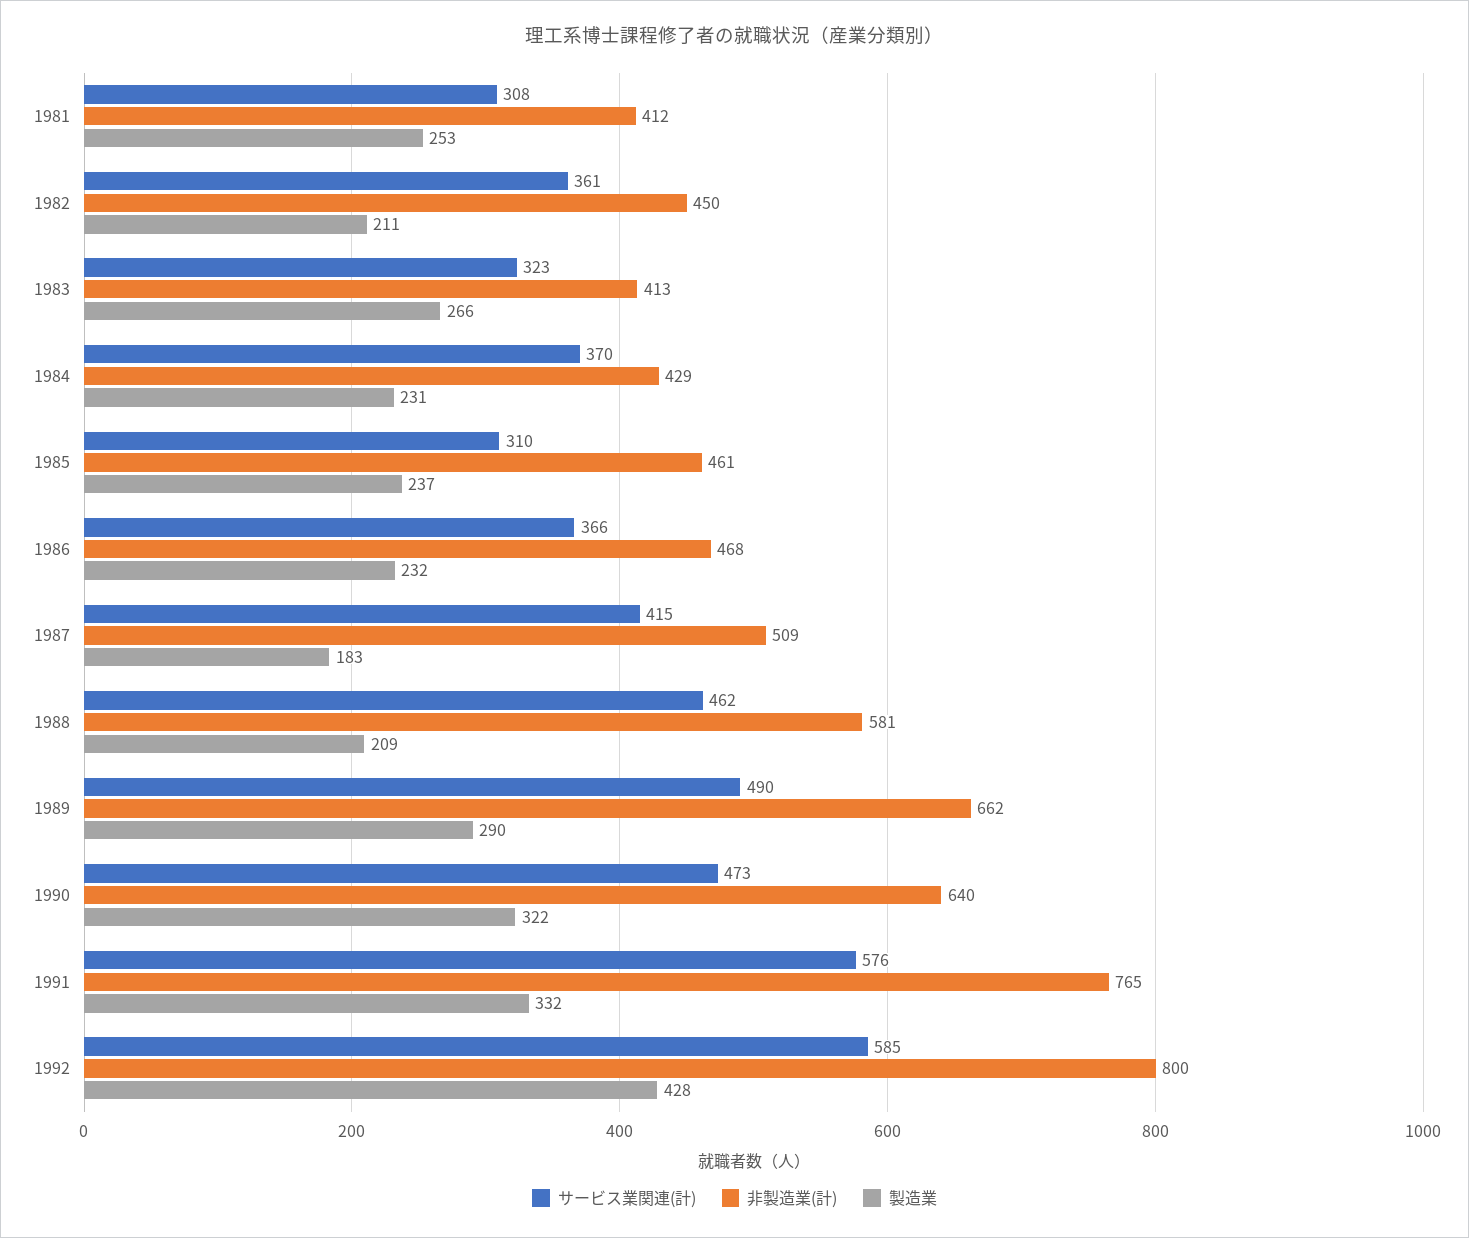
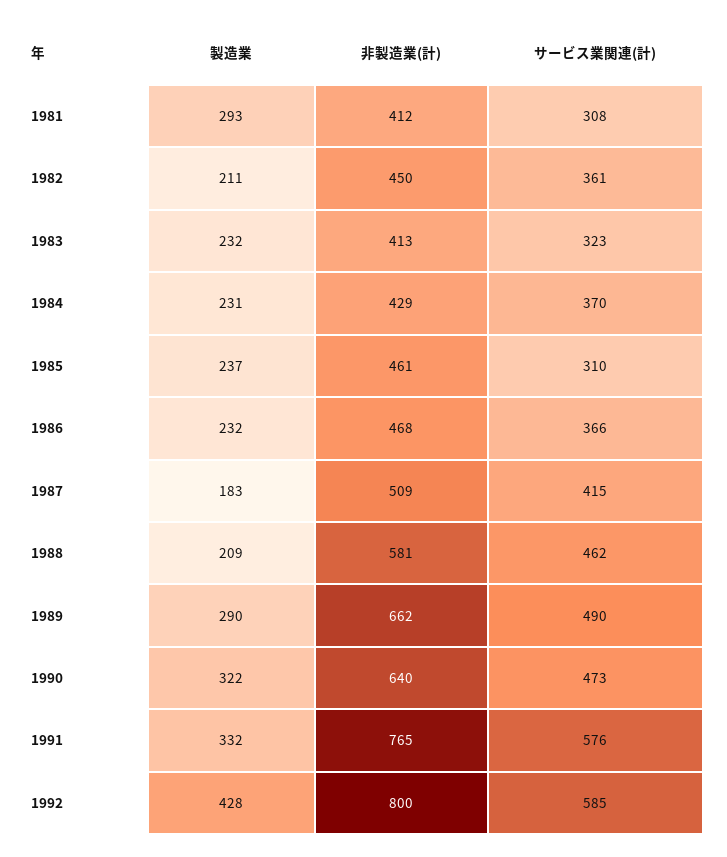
  {
    "サービス業関連(計)": {
      "1981": 308,
      "1982": 361,
      "1983": 323,
      "1984": 370,
      "1985": 310,
      "1986": 366,
      "1987": 415,
      "1988": 462,
      "1989": 490,
      "1990": 473,
      "1991": 576,
      "1992": 585
    },
    "非製造業(計)": {
      "1981": 412,
      "1982": 450,
      "1983": 413,
      "1984": 429,
      "1985": 461,
      "1986": 468,
      "1987": 509,
      "1988": 581,
      "1989": 662,
      "1990": 640,
      "1991": 765,
      "1992": 800
    },
    "製造業": {
-     "1981": 253,
+     "1981": 293,
      "1982": 211,
-     "1983": 266,
+     "1983": 232,
      "1984": 231,
      "1985": 237,
      "1986": 232,
      "1987": 183,
      "1988": 209,
      "1989": 290,
      "1990": 322,
      "1991": 332,
      "1992": 428
    }
  }

